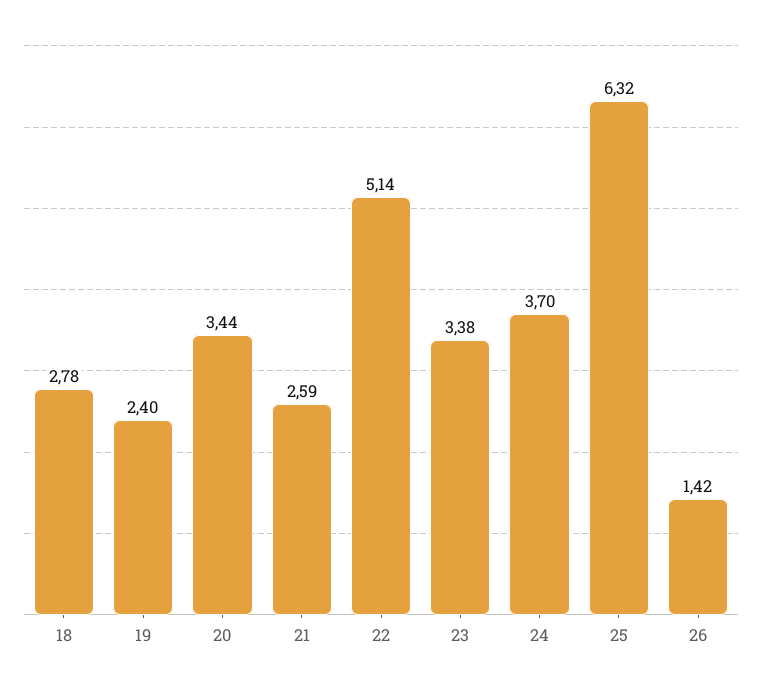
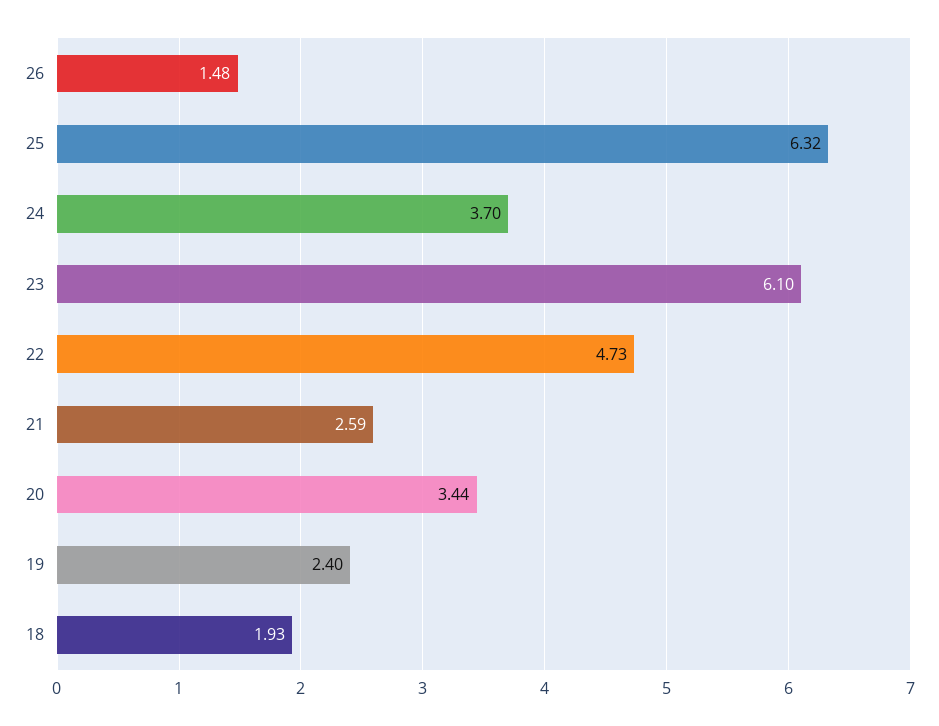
  {
-   "18": 2.78,
+   "18": 1.93,
    "19": 2.4,
    "20": 3.44,
    "21": 2.59,
-   "22": 5.14,
+   "22": 4.73,
-   "23": 3.38,
+   "23": 6.1,
    "24": 3.7,
    "25": 6.32,
-   "26": 1.42
+   "26": 1.48
  }

